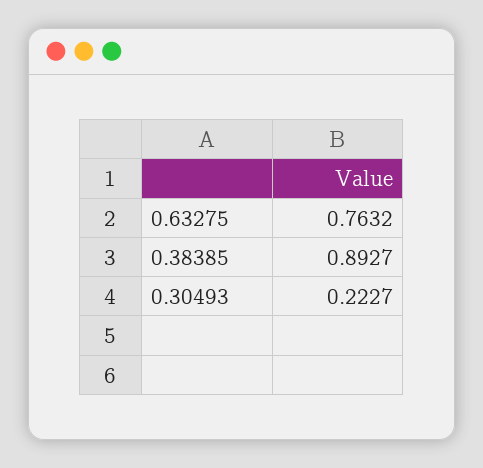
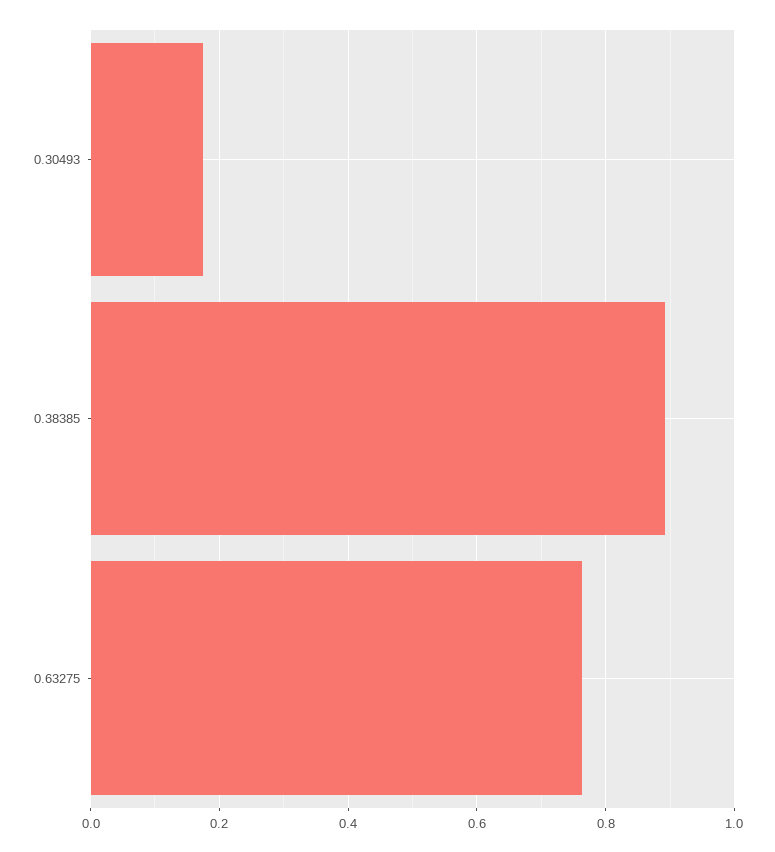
  {
    "0.63275": 0.7632,
    "0.38385": 0.8927,
-   "0.30493": 0.2227
+   "0.30493": 0.18
  }

